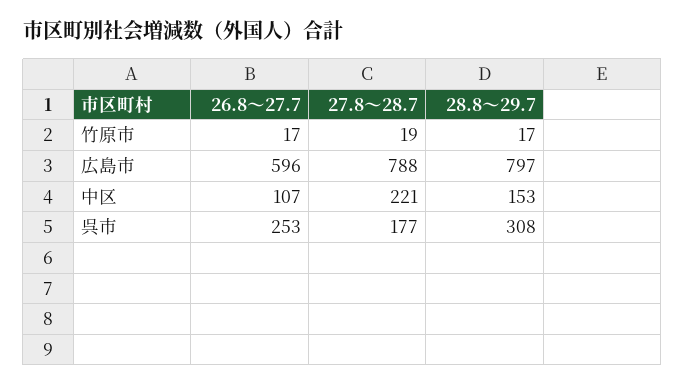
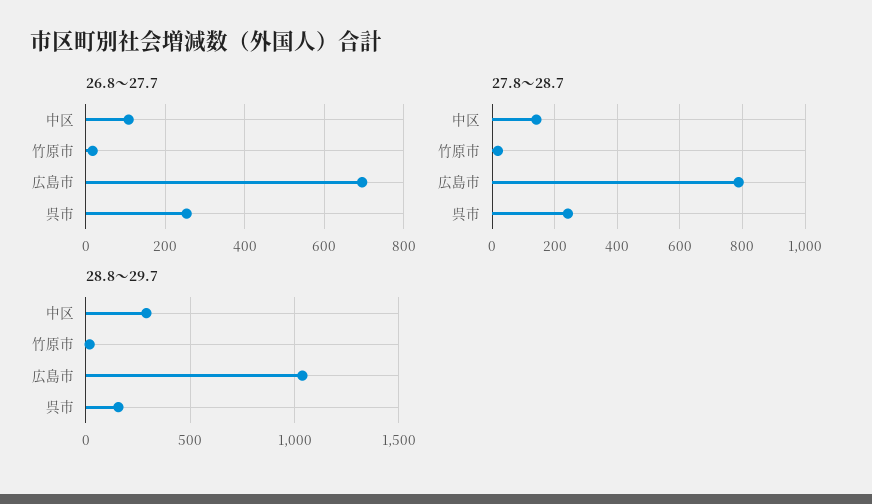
  {
    "26.8～27.7": {
      "竹原市": 17,
-     "広島市": 596,
+     "広島市": 700,
      "中区": 107,
      "呉市": 253
    },
    "27.8～28.7": {
      "竹原市": 19,
      "広島市": 788,
-     "中区": 221,
+     "中区": 140,
-     "呉市": 177
+     "呉市": 240
    },
    "28.8～29.7": {
      "竹原市": 17,
-     "広島市": 797,
+     "広島市": 1050,
-     "中区": 153,
+     "中区": 300,
-     "呉市": 308
+     "呉市": 150
    }
  }

